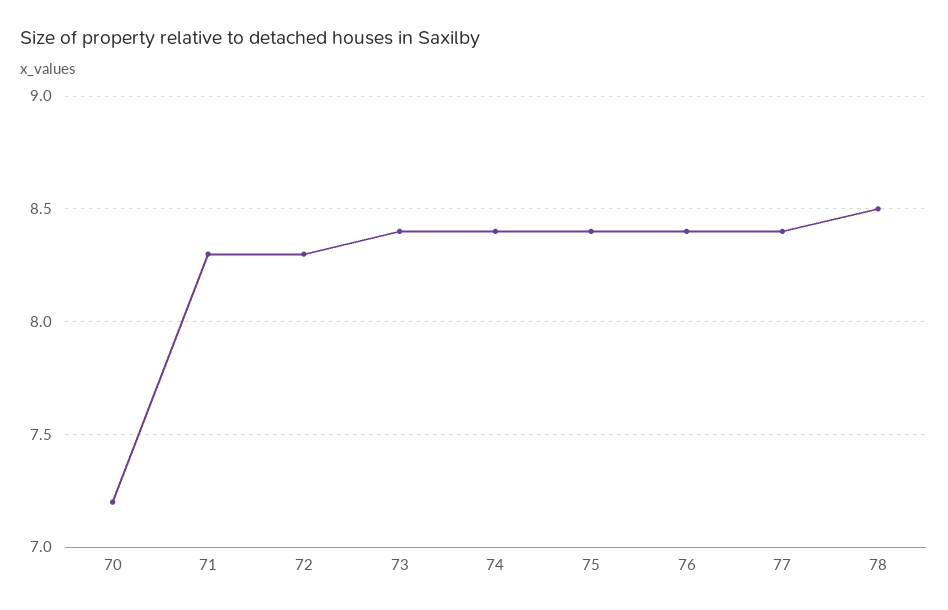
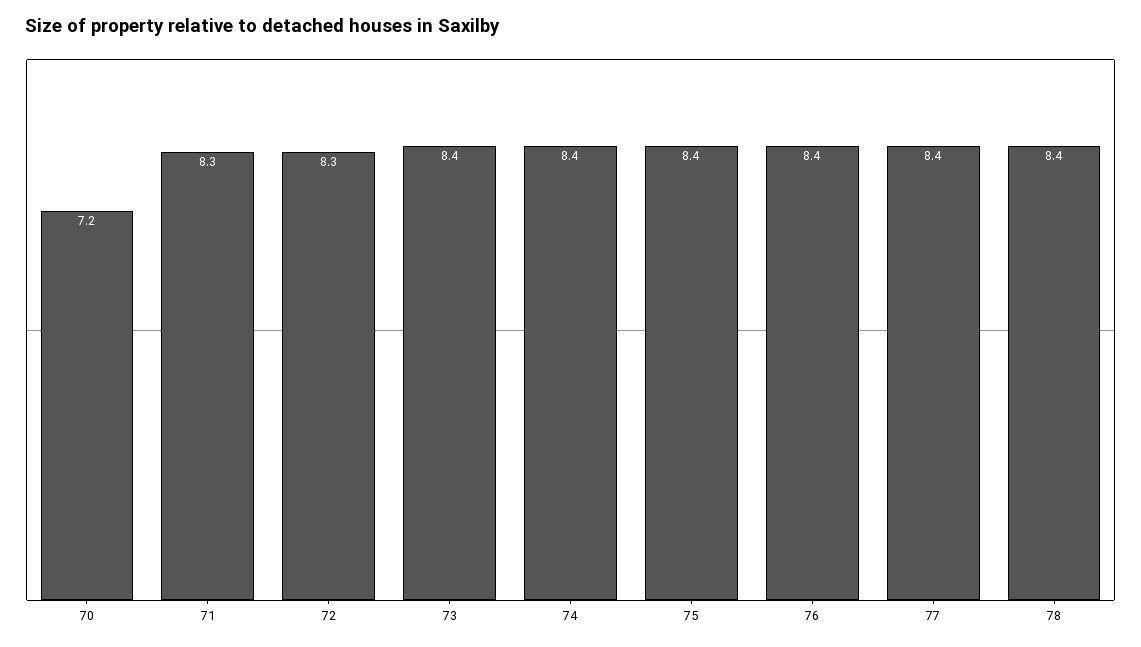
  {
    "70": 7.2,
    "71": 8.3,
    "72": 8.3,
    "73": 8.4,
    "74": 8.4,
    "75": 8.4,
    "76": 8.4,
    "77": 8.4,
-   "78": 8.5
+   "78": 8.4
  }

